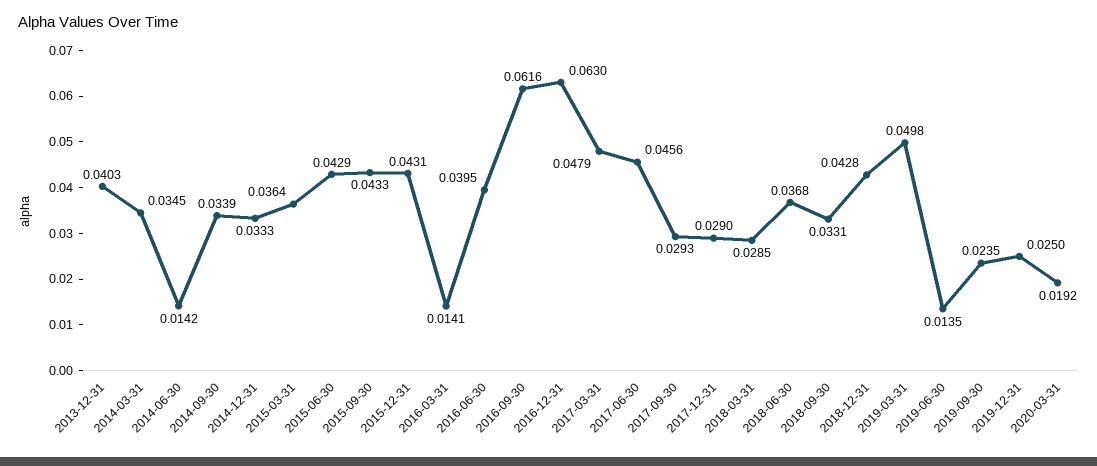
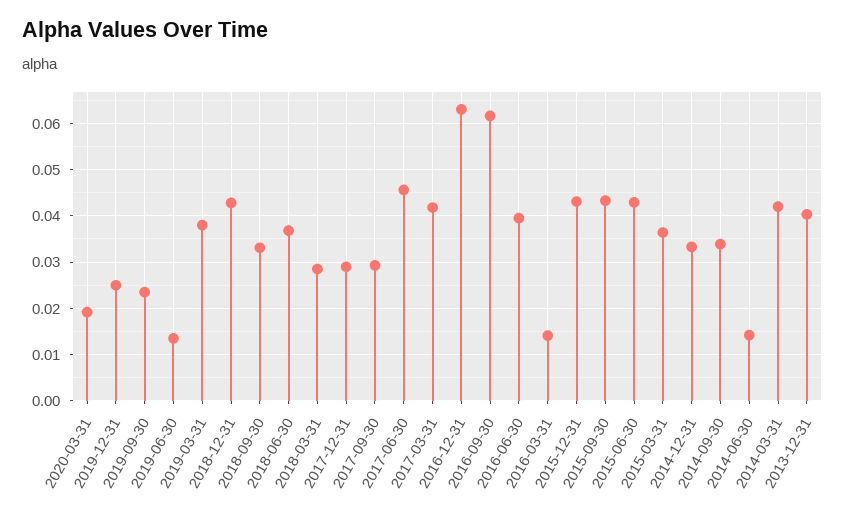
  {
    "2013-12-31": 0.0403,
-   "2014-03-31": 0.0345,
+   "2014-03-31": 0.042,
    "2014-06-30": 0.0142,
    "2014-09-30": 0.0339,
    "2014-12-31": 0.0333,
    "2015-03-31": 0.0364,
    "2015-06-30": 0.0429,
    "2015-09-30": 0.0433,
    "2015-12-31": 0.0431,
    "2016-03-31": 0.0141,
    "2016-06-30": 0.0395,
    "2016-09-30": 0.0616,
    "2016-12-31": 0.063,
-   "2017-03-31": 0.0479,
+   "2017-03-31": 0.042,
    "2017-06-30": 0.0456,
    "2017-09-30": 0.0293,
    "2017-12-31": 0.029,
    "2018-03-31": 0.0285,
    "2018-06-30": 0.0368,
    "2018-09-30": 0.0331,
    "2018-12-31": 0.0428,
-   "2019-03-31": 0.0498,
+   "2019-03-31": 0.038,
    "2019-06-30": 0.0135,
    "2019-09-30": 0.0235,
    "2019-12-31": 0.025,
    "2020-03-31": 0.0192
  }

